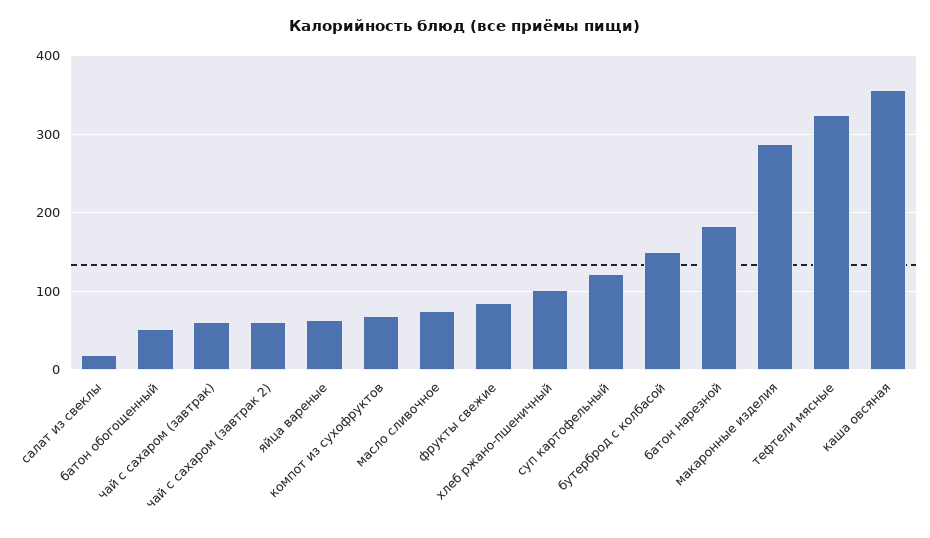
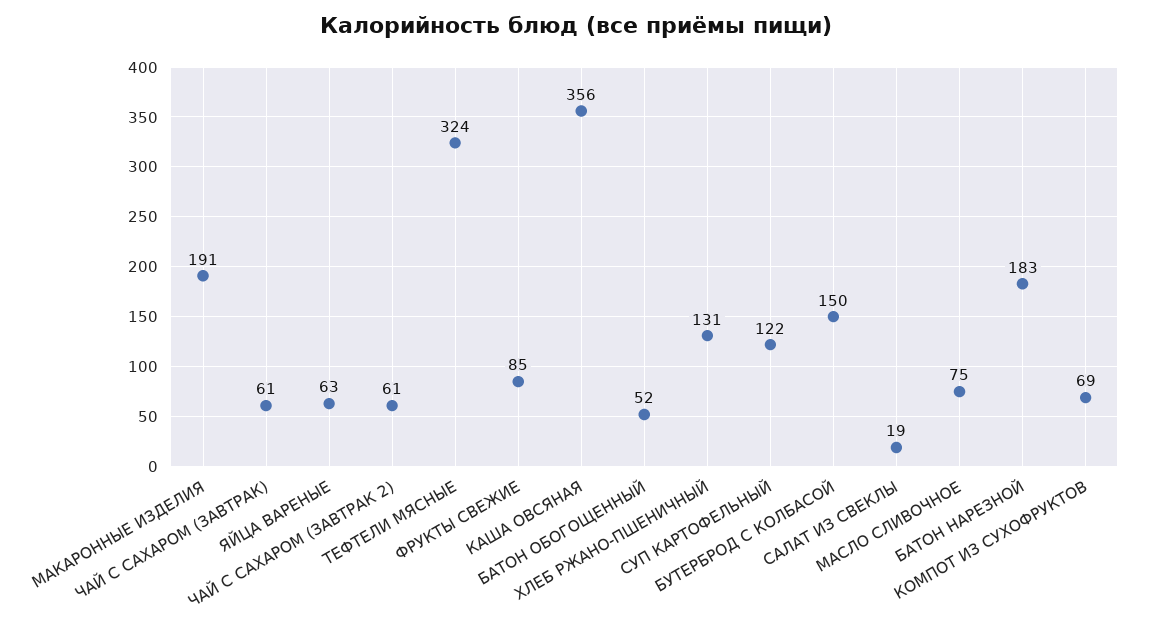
  {
    "салат из свеклы": 19,
    "батон обогощенный": 52,
    "чай с сахаром (завтрак)": 61,
    "чай с сахаром (завтрак 2)": 61,
    "яйца вареные": 63,
    "компот из сухофруктов": 69,
    "масло сливочное": 75,
    "фрукты свежие": 85,
-   "хлеб ржано-пшеничный": 100,
+   "хлеб ржано-пшеничный": 131,
    "суп картофельный": 122,
    "бутерброд с колбасой": 150,
    "батон нарезной": 183,
-   "макаронные изделия": 290,
+   "макаронные изделия": 191,
    "тефтели мясные": 324,
    "каша овсяная": 356
  }

